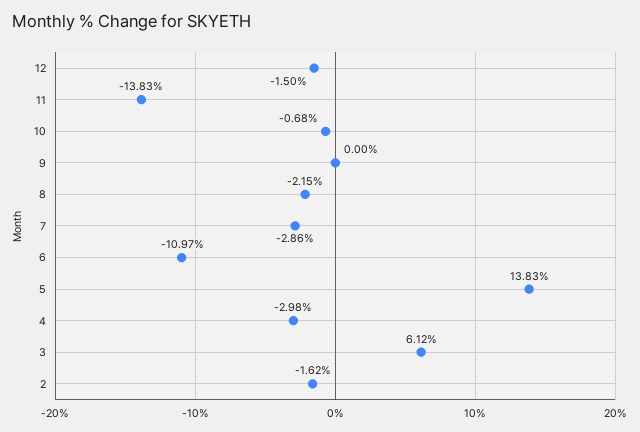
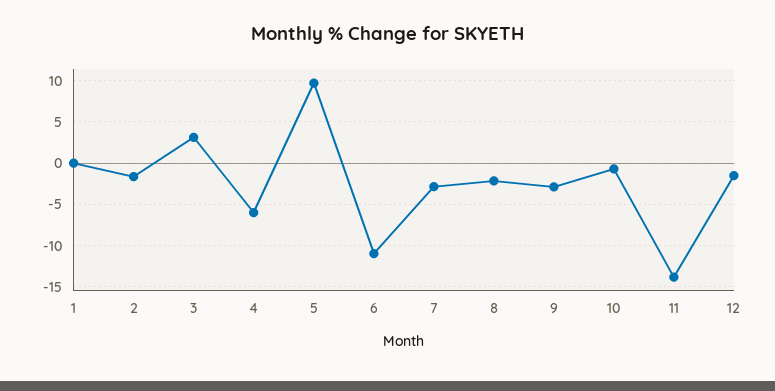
  {
    "12": -1.5,
    "11": -13.83,
    "10": -0.68,
-   "9": 0,
+   "9": -3,
    "8": -2.15,
    "7": -2.86,
    "6": -10.97,
-   "5": 13.83,
+   "5": 10,
-   "4": -2.98,
+   "4": -6,
-   "3": 6.12,
+   "3": 3,
-   "2": -1.62
+   "2": -1.62,
+   "1": 0
  }

